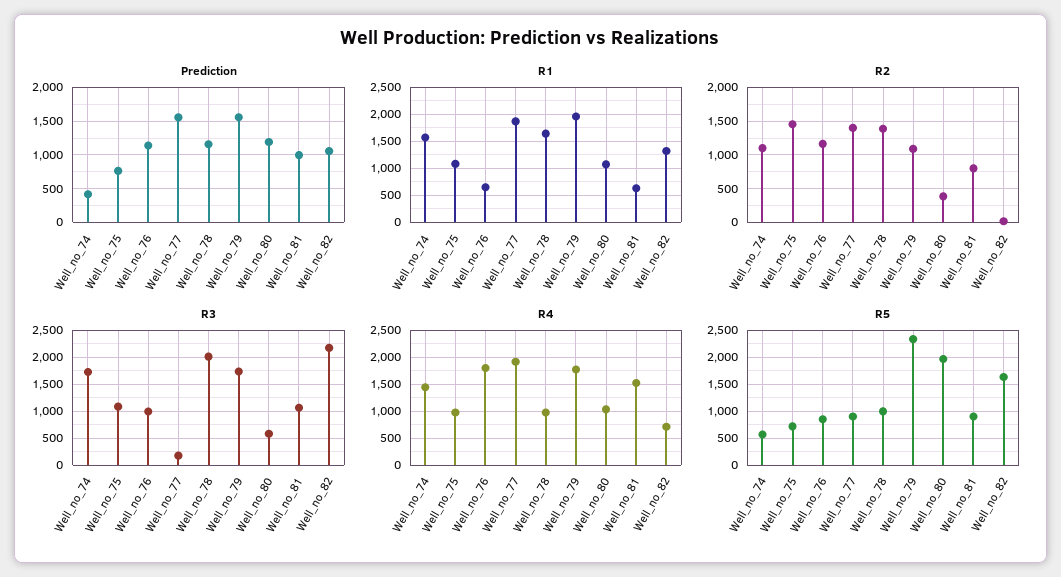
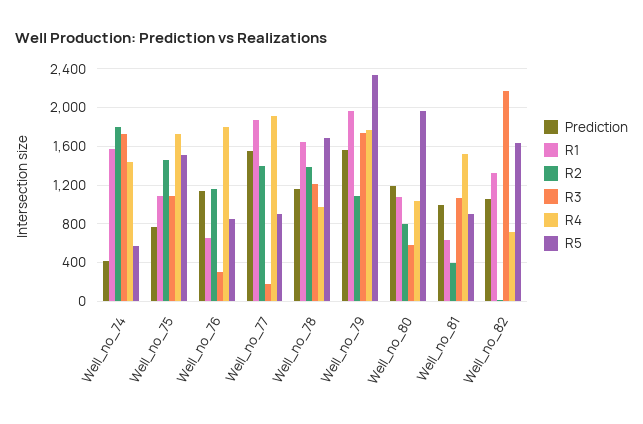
  {
    "Prediction": {
      "Well_no_74": 400,
      "Well_no_75": 800,
      "Well_no_76": 1100,
      "Well_no_77": 1600,
      "Well_no_78": 1200,
      "Well_no_79": 1600,
      "Well_no_80": 1200,
      "Well_no_81": 1000,
      "Well_no_82": 1100
    },
    "R1": {
      "Well_no_74": 1600,
      "Well_no_75": 1100,
      "Well_no_76": 700,
      "Well_no_77": 1900,
      "Well_no_78": 1600,
      "Well_no_79": 2000,
      "Well_no_80": 1100,
      "Well_no_81": 600,
      "Well_no_82": 1300
    },
    "R2": {
-     "Well_no_74": 1100,
+     "Well_no_74": 1800,
      "Well_no_75": 1500,
      "Well_no_76": 1200,
      "Well_no_77": 1400,
      "Well_no_78": 1400,
      "Well_no_79": 1100,
-     "Well_no_80": 400,
+     "Well_no_80": 800,
-     "Well_no_81": 800,
+     "Well_no_81": 400,
      "Well_no_82": 0
    },
    "R3": {
      "Well_no_74": 1700,
      "Well_no_75": 1100,
-     "Well_no_76": 1000,
+     "Well_no_76": 300,
      "Well_no_77": 200,
-     "Well_no_78": 2000,
+     "Well_no_78": 1200,
      "Well_no_79": 1700,
      "Well_no_80": 600,
      "Well_no_81": 1100,
      "Well_no_82": 2200
    },
    "R4": {
      "Well_no_74": 1400,
-     "Well_no_75": 1000,
+     "Well_no_75": 1700,
      "Well_no_76": 1800,
      "Well_no_77": 1900,
      "Well_no_78": 1000,
      "Well_no_79": 1800,
      "Well_no_80": 1000,
      "Well_no_81": 1500,
      "Well_no_82": 700
    },
    "R5": {
      "Well_no_74": 600,
-     "Well_no_75": 750,
+     "Well_no_75": 1500,
      "Well_no_76": 900,
      "Well_no_77": 900,
-     "Well_no_78": 1000,
+     "Well_no_78": 1700,
      "Well_no_79": 2300,
      "Well_no_80": 2000,
      "Well_no_81": 900,
      "Well_no_82": 1600
    }
  }

